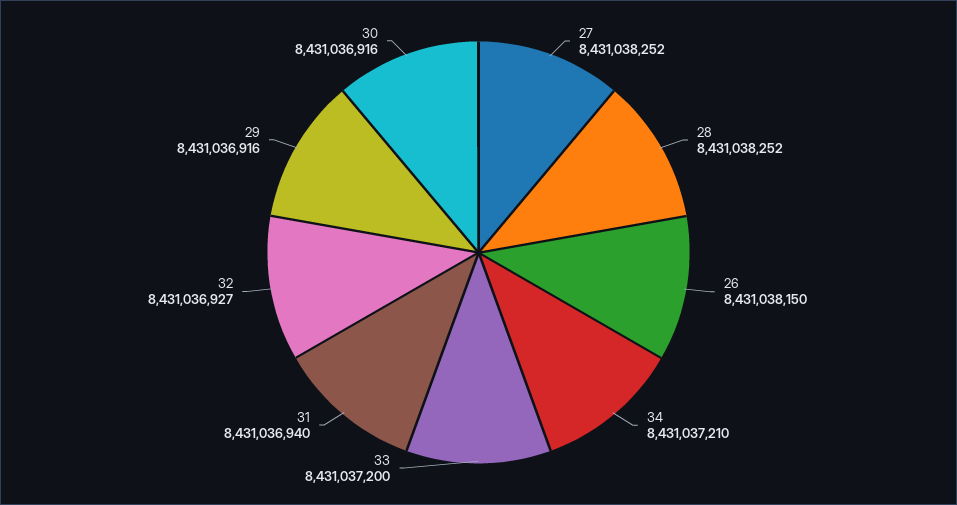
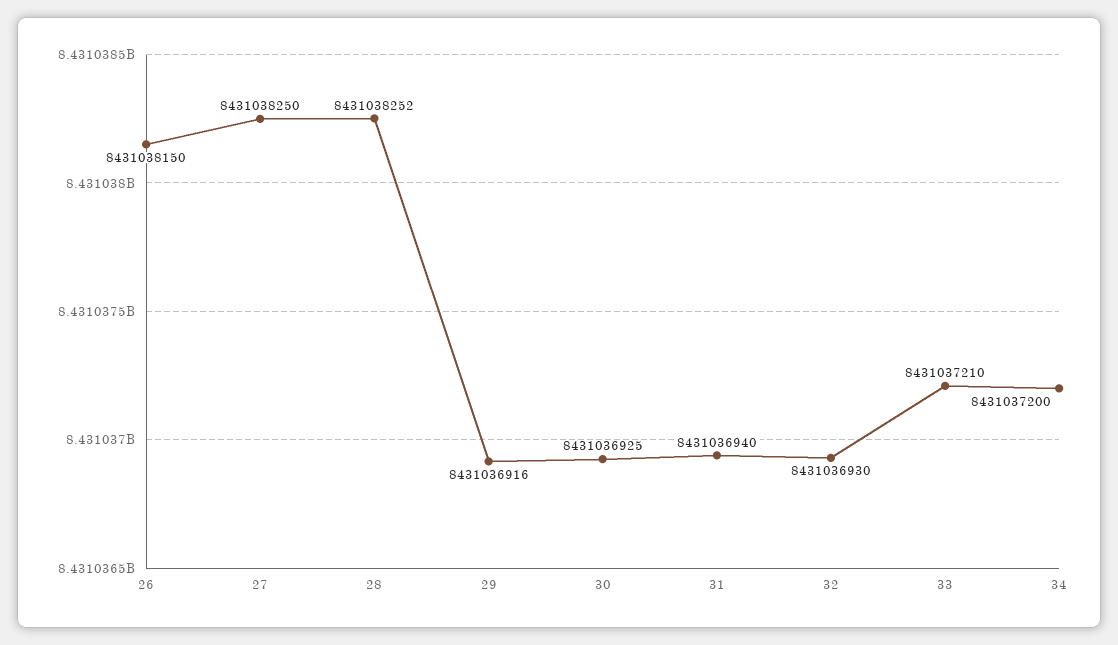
  {
-   "27": 8431038252,
+   "27": 8431038250,
    "28": 8431038252,
    "26": 8431038150,
-   "34": 8431037210,
+   "34": 8431037200,
-   "33": 8431037200,
+   "33": 8431037210,
    "31": 8431036940,
-   "32": 8431036927,
+   "32": 8431036930,
    "29": 8431036916,
-   "30": 8431036916
+   "30": 8431036925
  }

